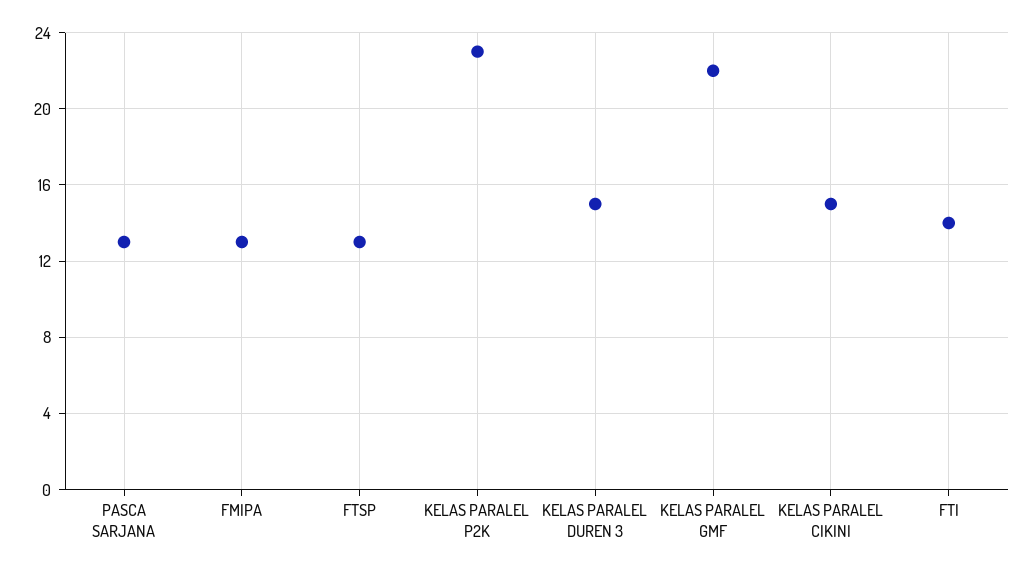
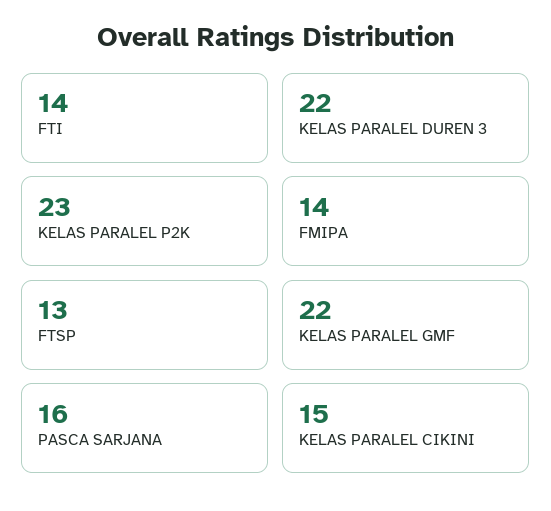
  {
-   "PASCA SARJANA": 13,
+   "PASCA SARJANA": 16,
-   "FMIPA": 13,
+   "FMIPA": 14,
    "FTSP": 13,
    "KELAS PARALEL P2K": 23,
-   "KELAS PARALEL DUREN 3": 15,
+   "KELAS PARALEL DUREN 3": 22,
    "KELAS PARALEL GMF": 22,
    "KELAS PARALEL CIKINI": 15,
    "FTI": 14
  }

